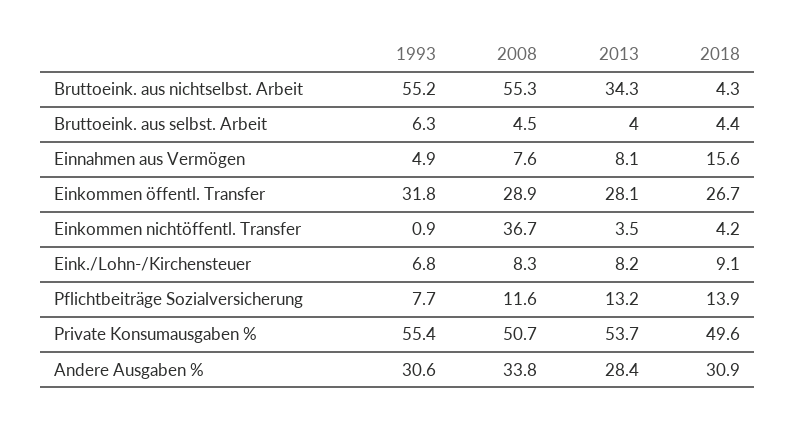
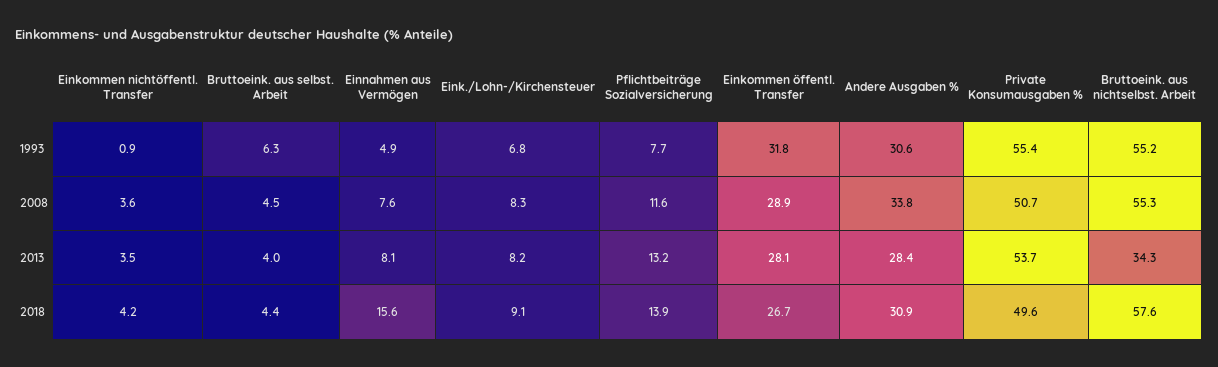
  {
    "1993": {
      "Bruttoeink. aus nichtselbst. Arbeit": 55.2,
      "Bruttoeink. aus selbst. Arbeit": 6.3,
      "Einnahmen aus Vermögen": 4.9,
      "Einkommen öffentl. Transfer": 31.8,
      "Einkommen nichtöffentl. Transfer": 0.9,
      "Eink./Lohn-/Kirchensteuer": 6.8,
      "Pflichtbeiträge Sozialversicherung": 7.7,
      "Private Konsumausgaben %": 55.4,
      "Andere Ausgaben %": 30.6
    },
    "2008": {
      "Bruttoeink. aus nichtselbst. Arbeit": 55.3,
      "Bruttoeink. aus selbst. Arbeit": 4.5,
      "Einnahmen aus Vermögen": 7.6,
      "Einkommen öffentl. Transfer": 28.9,
-     "Einkommen nichtöffentl. Transfer": 36.7,
+     "Einkommen nichtöffentl. Transfer": 3.6,
      "Eink./Lohn-/Kirchensteuer": 8.3,
      "Pflichtbeiträge Sozialversicherung": 11.6,
      "Private Konsumausgaben %": 50.7,
      "Andere Ausgaben %": 33.8
    },
    "2013": {
      "Bruttoeink. aus nichtselbst. Arbeit": 34.3,
      "Bruttoeink. aus selbst. Arbeit": 4,
      "Einnahmen aus Vermögen": 8.1,
      "Einkommen öffentl. Transfer": 28.1,
      "Einkommen nichtöffentl. Transfer": 3.5,
      "Eink./Lohn-/Kirchensteuer": 8.2,
      "Pflichtbeiträge Sozialversicherung": 13.2,
      "Private Konsumausgaben %": 53.7,
      "Andere Ausgaben %": 28.4
    },
    "2018": {
-     "Bruttoeink. aus nichtselbst. Arbeit": 4.3,
+     "Bruttoeink. aus nichtselbst. Arbeit": 57.6,
      "Bruttoeink. aus selbst. Arbeit": 4.4,
      "Einnahmen aus Vermögen": 15.6,
      "Einkommen öffentl. Transfer": 26.7,
      "Einkommen nichtöffentl. Transfer": 4.2,
      "Eink./Lohn-/Kirchensteuer": 9.1,
      "Pflichtbeiträge Sozialversicherung": 13.9,
      "Private Konsumausgaben %": 49.6,
      "Andere Ausgaben %": 30.9
    }
  }

